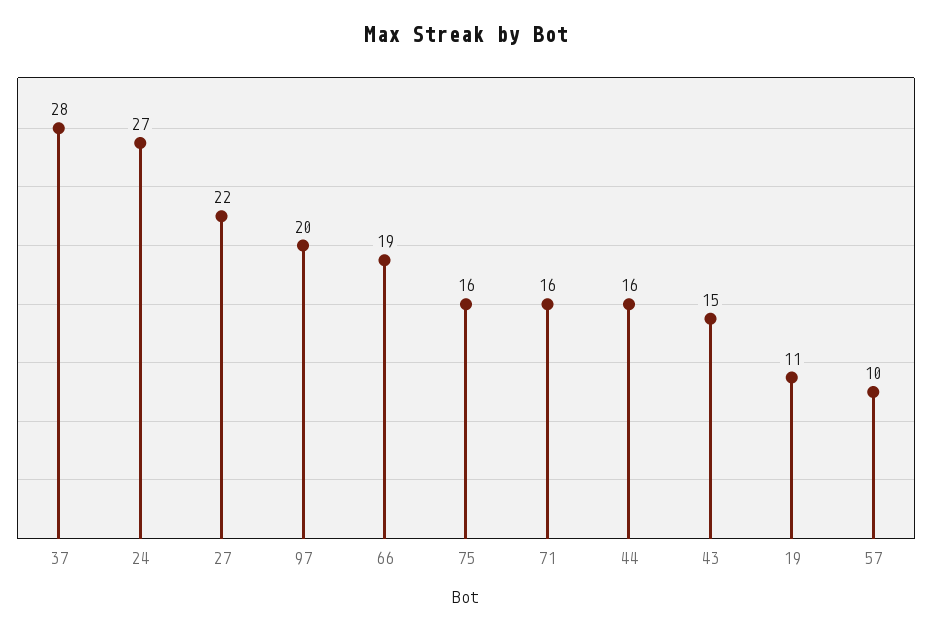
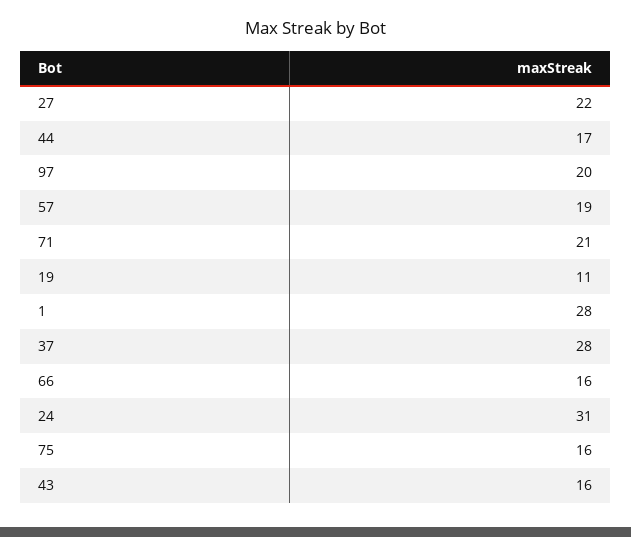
  {
    "37": 28,
-   "24": 27,
+   "24": 31,
    "27": 22,
    "97": 20,
-   "66": 19,
+   "66": 16,
    "75": 16,
-   "71": 16,
+   "71": 21,
-   "44": 16,
+   "44": 17,
-   "43": 15,
+   "43": 16,
    "19": 11,
-   "57": 10
+   "57": 19,
+   "1": 28
  }

